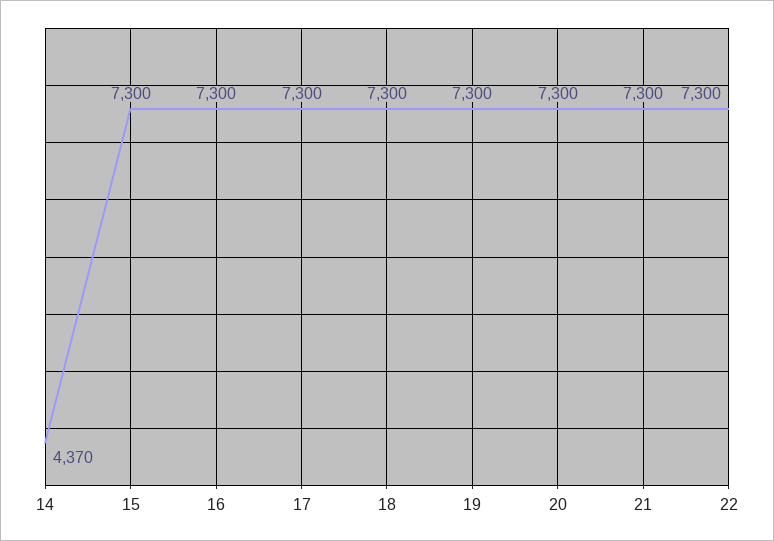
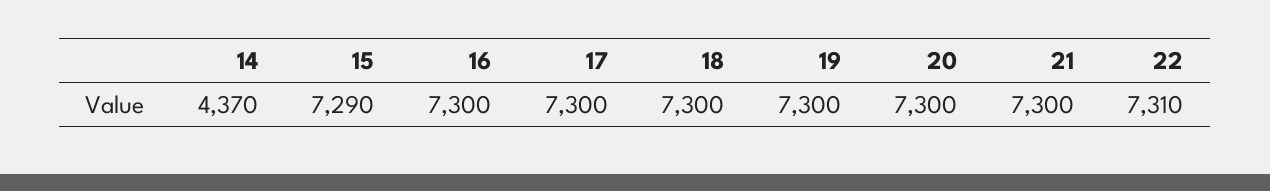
  {
    "14": 4370,
-   "15": 7300,
+   "15": 7290,
    "16": 7300,
    "17": 7300,
    "18": 7300,
    "19": 7300,
    "20": 7300,
    "21": 7300,
-   "22": 7300
+   "22": 7310
  }

